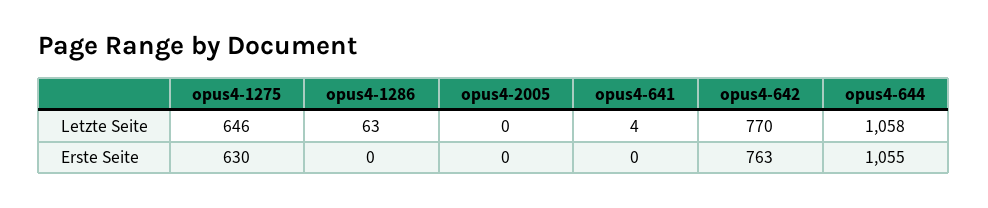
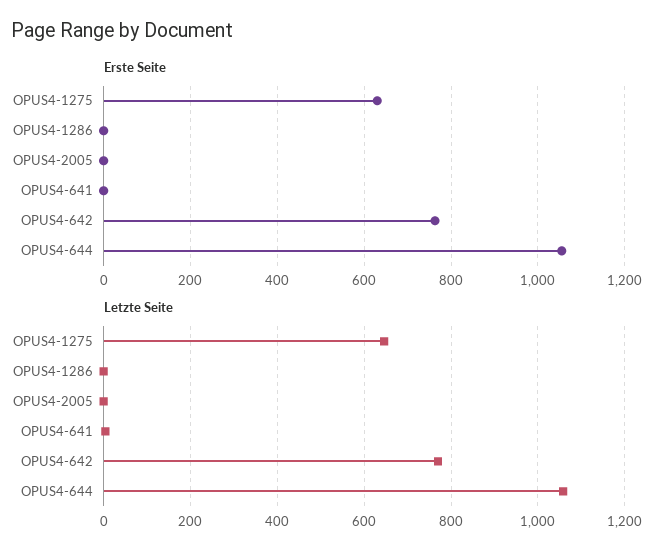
  {
    "Letzte Seite": {
      "opus4-1275": 646,
-     "opus4-1286": 63,
+     "opus4-1286": 0,
      "opus4-2005": 0,
      "opus4-641": 4,
      "opus4-642": 770,
      "opus4-644": 1058
    },
    "Erste Seite": {
      "opus4-1275": 630,
      "opus4-1286": 0,
      "opus4-2005": 0,
      "opus4-641": 0,
      "opus4-642": 763,
      "opus4-644": 1055
    }
  }

